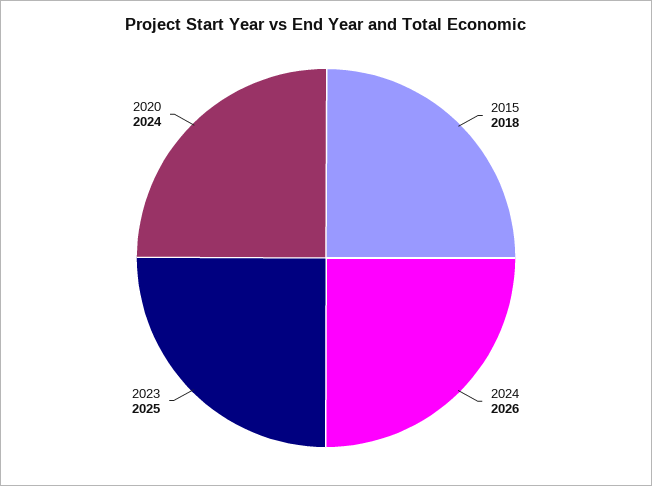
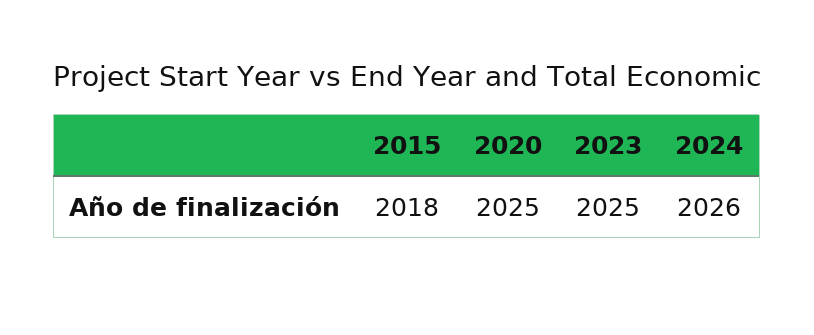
  {
    "2015": 2018,
    "2024": 2026,
    "2023": 2025,
-   "2020": 2024
+   "2020": 2025
  }

